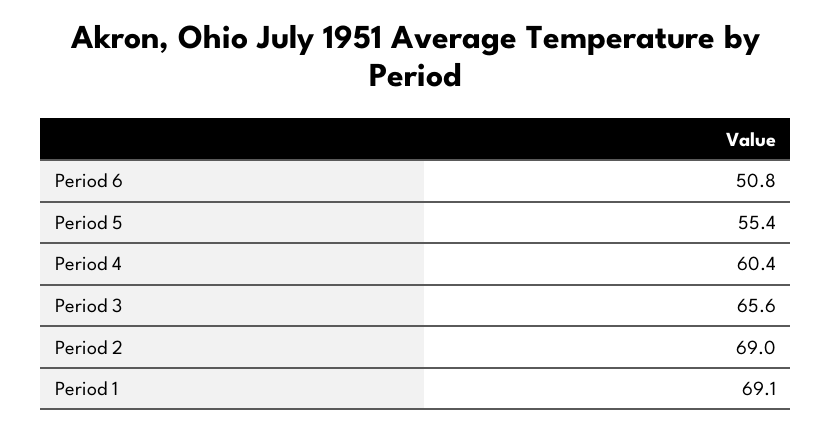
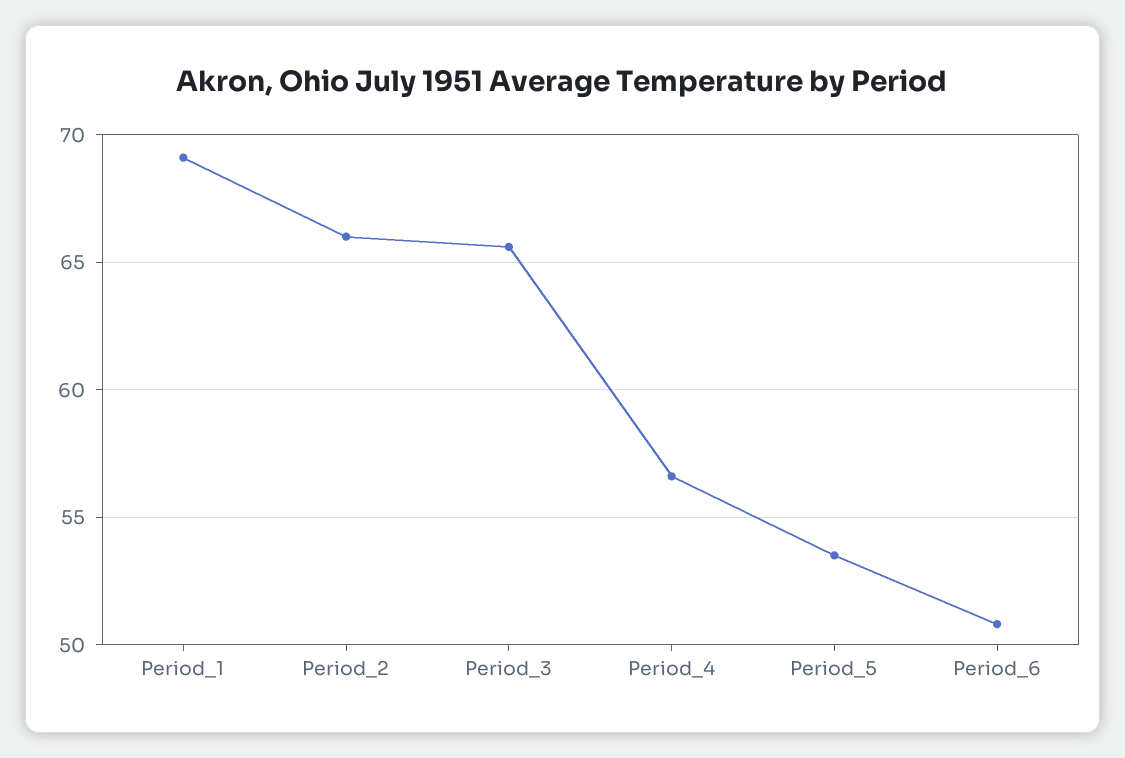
  {
    "Period 6": 50.8,
-   "Period 5": 55.4,
+   "Period 5": 53.5,
-   "Period 4": 60.4,
+   "Period 4": 56.5,
    "Period 3": 65.6,
-   "Period 2": 69,
+   "Period 2": 66,
    "Period 1": 69.1
  }

